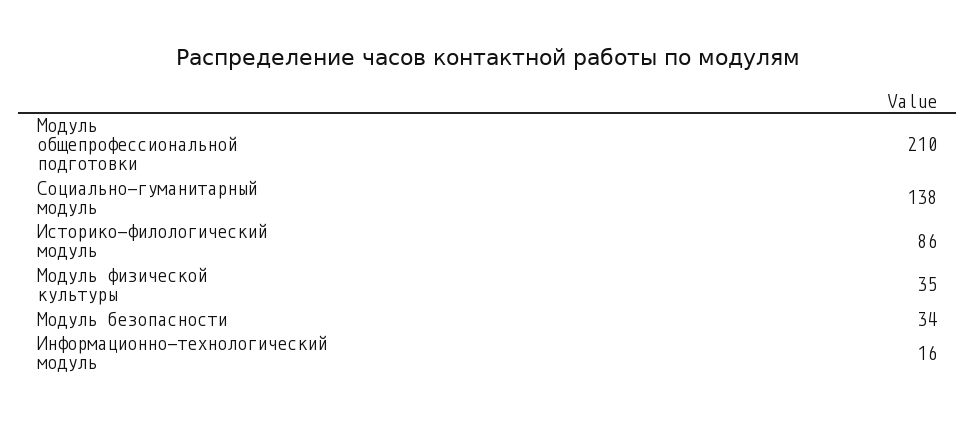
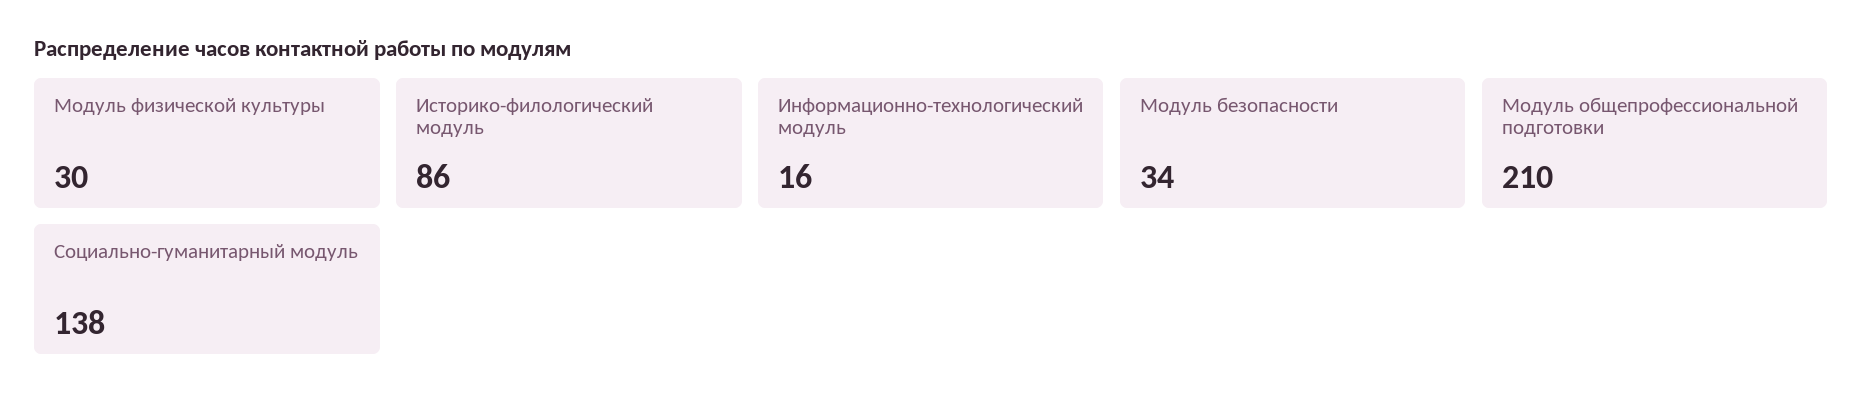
  {
    "Модуль общепрофессиональной подготовки": 210,
    "Социально-гуманитарный модуль": 138,
    "Историко-филологический модуль": 86,
-   "Модуль физической культуры": 35,
+   "Модуль физической культуры": 30,
    "Модуль безопасности": 34,
    "Информационно-технологический модуль": 16
  }

